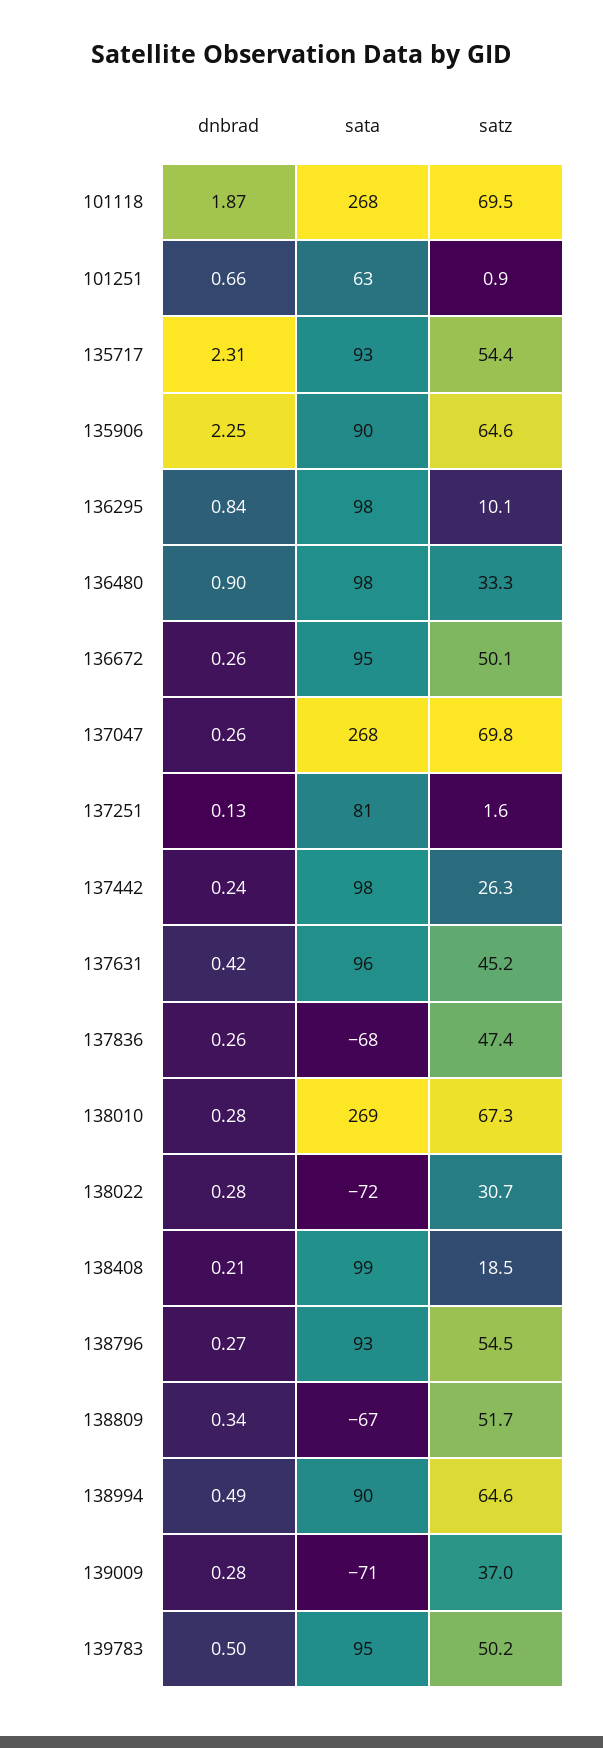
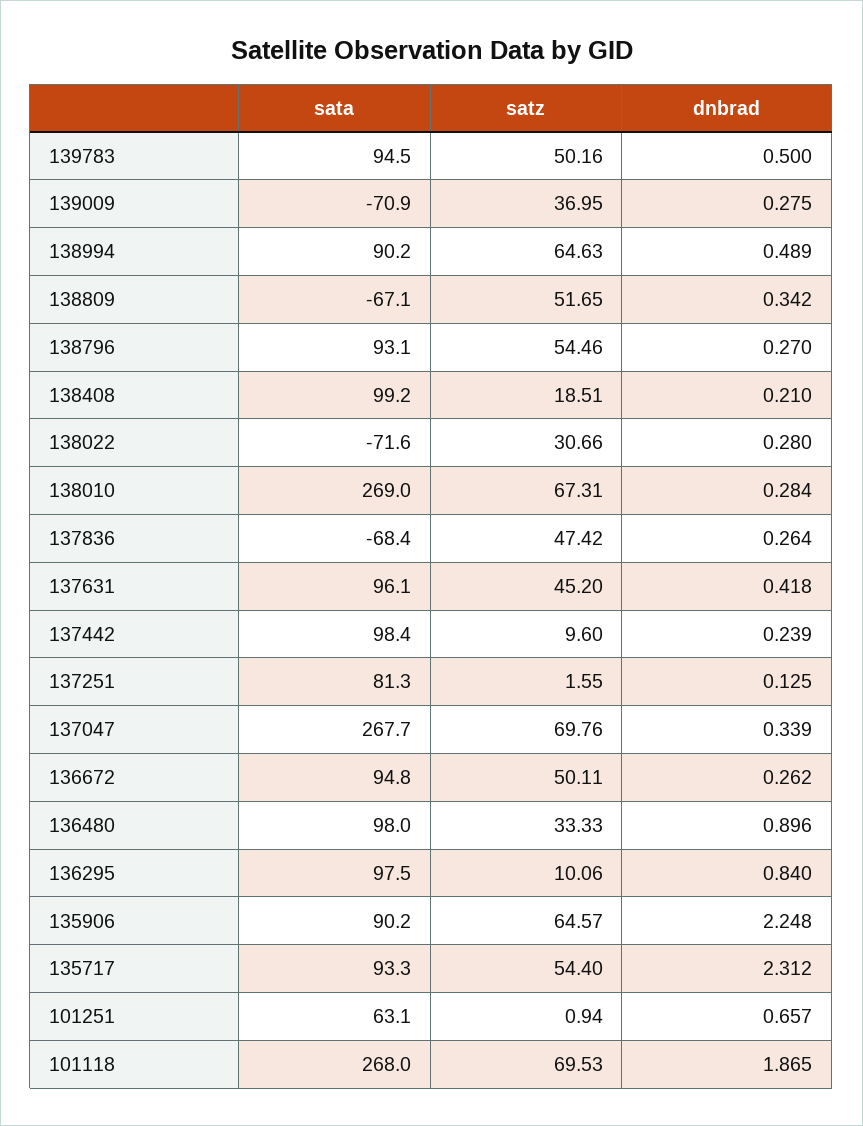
  {
    "dnbrad": {
      "101118": 1.865,
      "101251": 0.657,
      "135717": 2.312,
      "135906": 2.248,
      "136295": 0.84,
      "136480": 0.896,
      "136672": 0.262,
-     "137047": 0.26,
+     "137047": 0.339,
      "137251": 0.125,
      "137442": 0.239,
      "137631": 0.418,
      "137836": 0.264,
      "138010": 0.284,
      "138022": 0.28,
      "138408": 0.21,
      "138796": 0.27,
      "138809": 0.342,
      "138994": 0.489,
      "139009": 0.275,
      "139783": 0.5
    },
    "sata": {
      "101118": 268,
      "101251": 63.1,
      "135717": 93.3,
      "135906": 90.2,
      "136295": 97.5,
      "136480": 98,
      "136672": 94.8,
      "137047": 267.7,
      "137251": 81.3,
      "137442": 98.4,
      "137631": 96.1,
      "137836": -68.4,
      "138010": 269,
      "138022": -71.6,
      "138408": 99.2,
      "138796": 93.1,
      "138809": -67.1,
      "138994": 90.2,
      "139009": -70.9,
      "139783": 94.5
    },
    "satz": {
      "101118": 69.53,
      "101251": 0.94,
      "135717": 54.4,
      "135906": 64.57,
      "136295": 10.06,
      "136480": 33.33,
      "136672": 50.11,
      "137047": 69.76,
      "137251": 1.55,
-     "137442": 26.3,
+     "137442": 9.6,
      "137631": 45.2,
      "137836": 47.42,
      "138010": 67.31,
      "138022": 30.66,
      "138408": 18.51,
      "138796": 54.46,
      "138809": 51.65,
      "138994": 64.63,
      "139009": 36.95,
      "139783": 50.16
    }
  }

